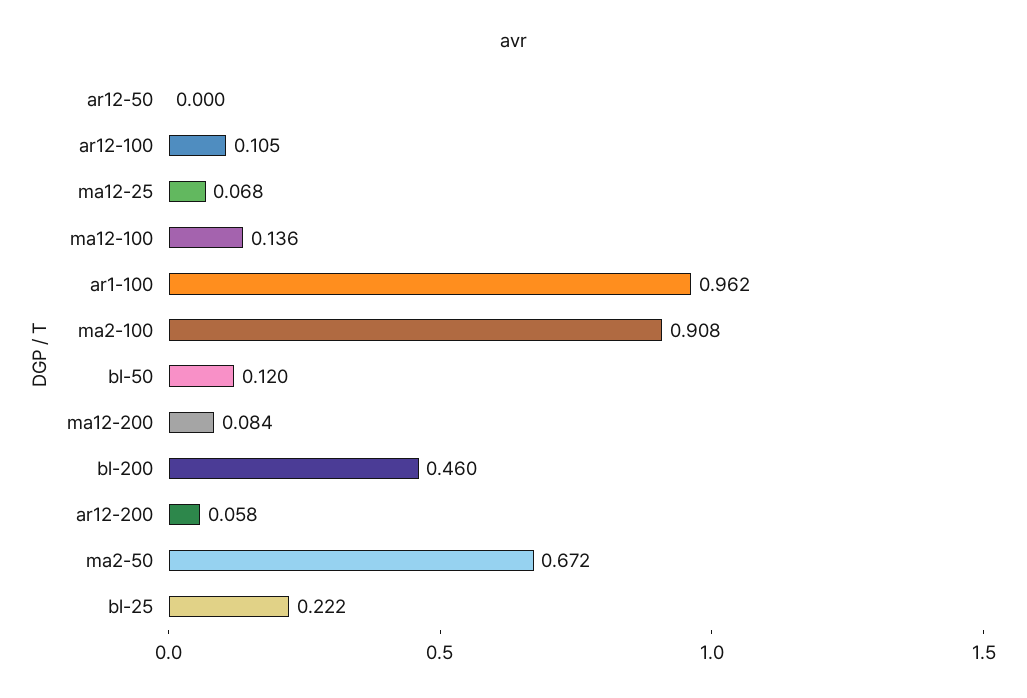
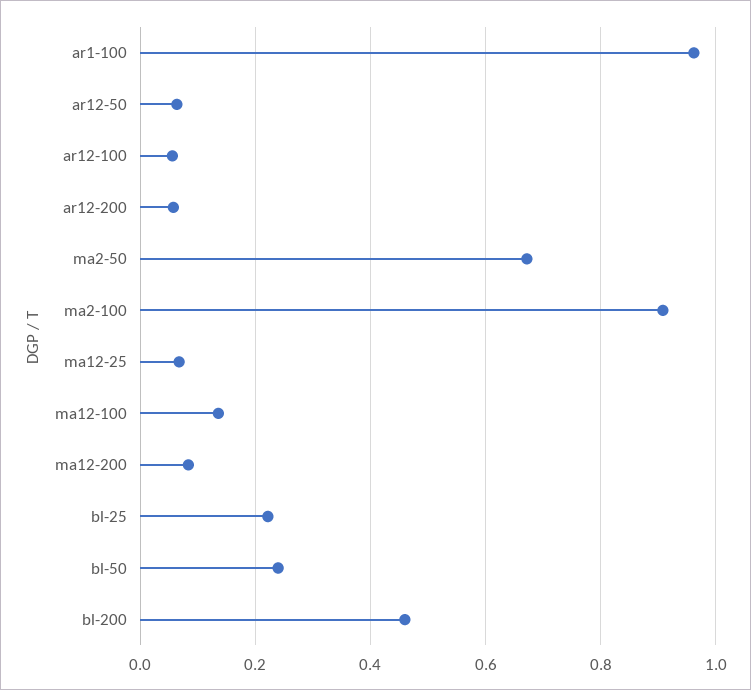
  {
-   "ar12-50": 0,
+   "ar12-50": 0.06,
-   "ar12-100": 0.105,
+   "ar12-100": 0.06,
    "ma12-25": 0.068,
    "ma12-100": 0.136,
    "ar1-100": 0.962,
    "ma2-100": 0.908,
-   "bl-50": 0.12,
+   "bl-50": 0.24,
    "ma12-200": 0.084,
    "bl-200": 0.46,
    "ar12-200": 0.058,
    "ma2-50": 0.672,
    "bl-25": 0.222
  }

